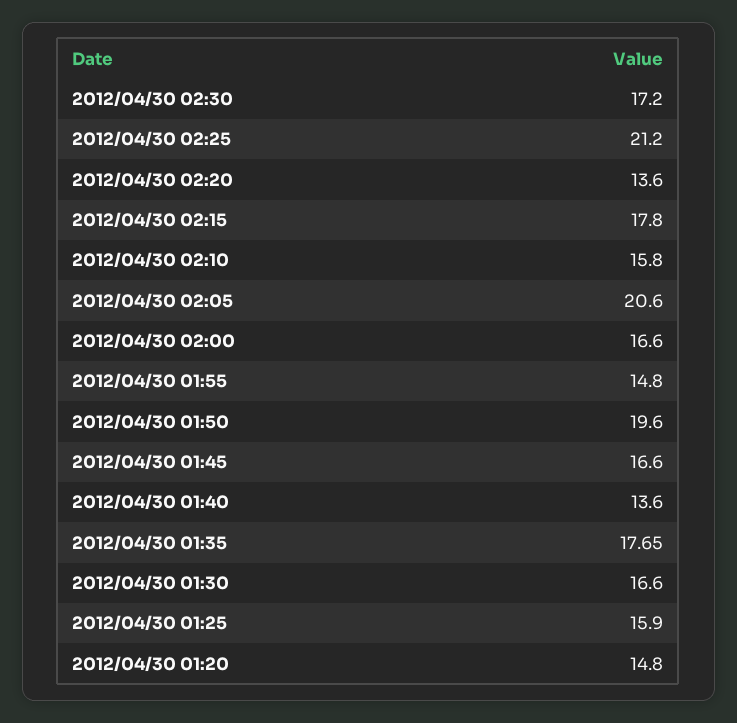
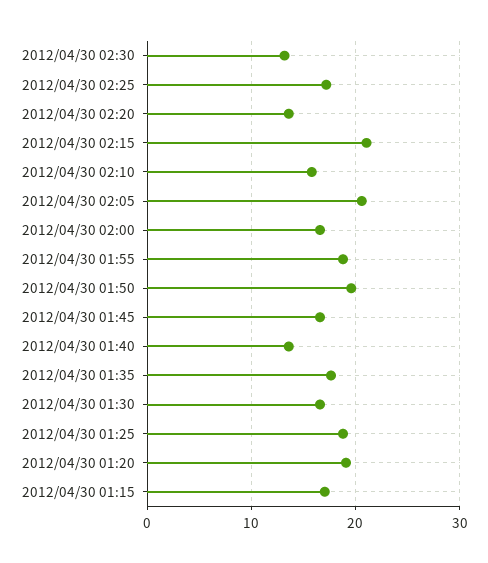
  {
-   "2012/04/30 02:30": 17.2,
+   "2012/04/30 02:30": 13,
-   "2012/04/30 02:25": 21.2,
+   "2012/04/30 02:25": 17,
    "2012/04/30 02:20": 13.6,
-   "2012/04/30 02:15": 17.8,
+   "2012/04/30 02:15": 21,
    "2012/04/30 02:10": 15.8,
    "2012/04/30 02:05": 20.6,
    "2012/04/30 02:00": 16.6,
-   "2012/04/30 01:55": 14.8,
+   "2012/04/30 01:55": 19,
    "2012/04/30 01:50": 19.6,
    "2012/04/30 01:45": 16.6,
    "2012/04/30 01:40": 13.6,
    "2012/04/30 01:35": 17.65,
    "2012/04/30 01:30": 16.6,
-   "2012/04/30 01:25": 15.9,
+   "2012/04/30 01:25": 19,
-   "2012/04/30 01:20": 14.8
+   "2012/04/30 01:20": 19,
+   "2012/04/30 01:15": 17
  }

